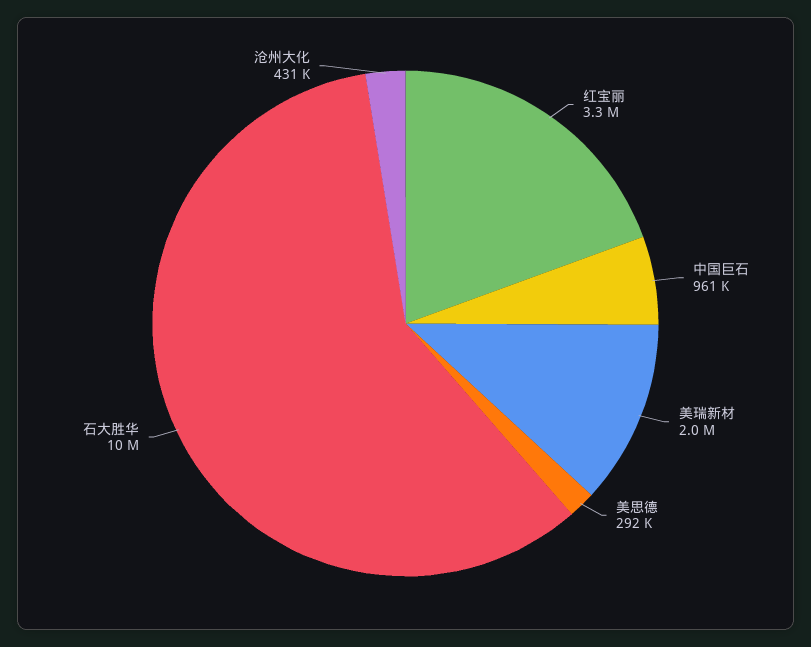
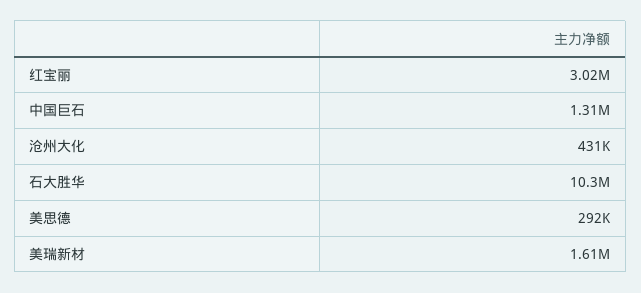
  {
-   "红宝丽": 3300000,
+   "红宝丽": 3020000,
-   "中国巨石": 961000,
+   "中国巨石": 1310000,
-   "美瑞新材": 2000000,
+   "美瑞新材": 1610000,
    "美思德": 292000,
    "石大胜华": 10300000,
    "沧州大化": 431000
  }

